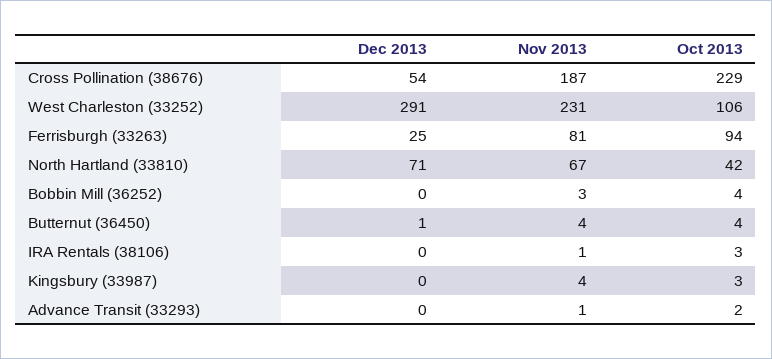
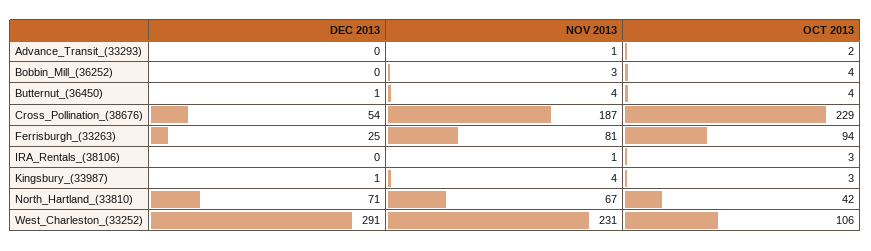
  {
    "Dec 2013": {
      "Cross Pollination (38676)": 54,
      "West Charleston (33252)": 291,
      "Ferrisburgh (33263)": 25,
      "North Hartland (33810)": 71,
      "Bobbin Mill (36252)": 0,
      "Butternut (36450)": 1,
      "IRA Rentals (38106)": 0,
-     "Kingsbury (33987)": 0,
+     "Kingsbury (33987)": 1,
      "Advance Transit (33293)": 0
    },
    "Nov 2013": {
      "Cross Pollination (38676)": 187,
      "West Charleston (33252)": 231,
      "Ferrisburgh (33263)": 81,
      "North Hartland (33810)": 67,
      "Bobbin Mill (36252)": 3,
      "Butternut (36450)": 4,
      "IRA Rentals (38106)": 1,
      "Kingsbury (33987)": 4,
      "Advance Transit (33293)": 1
    },
    "Oct 2013": {
      "Cross Pollination (38676)": 229,
      "West Charleston (33252)": 106,
      "Ferrisburgh (33263)": 94,
      "North Hartland (33810)": 42,
      "Bobbin Mill (36252)": 4,
      "Butternut (36450)": 4,
      "IRA Rentals (38106)": 3,
      "Kingsbury (33987)": 3,
      "Advance Transit (33293)": 2
    }
  }

